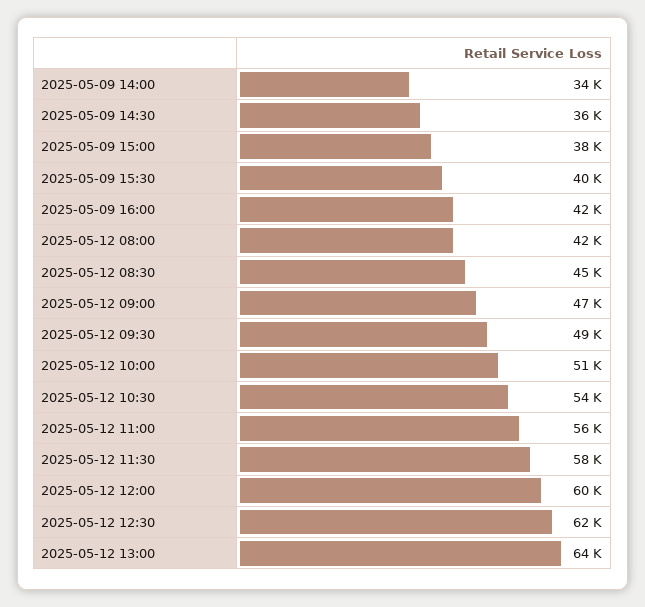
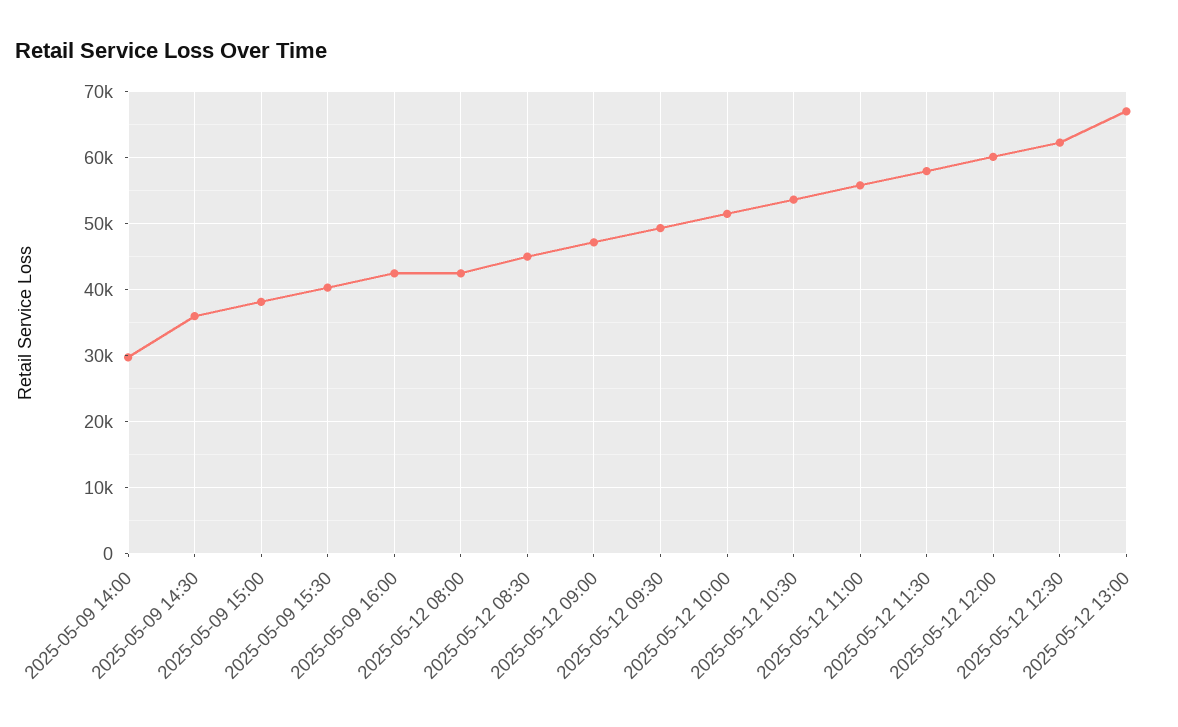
  {
-   "2025-05-09 14:00": 34000,
+   "2025-05-09 14:00": 30000,
    "2025-05-09 14:30": 36000,
    "2025-05-09 15:00": 38000,
    "2025-05-09 15:30": 40000,
    "2025-05-09 16:00": 42000,
    "2025-05-12 08:00": 42000,
    "2025-05-12 08:30": 45000,
    "2025-05-12 09:00": 47000,
    "2025-05-12 09:30": 49000,
    "2025-05-12 10:00": 51000,
    "2025-05-12 10:30": 54000,
    "2025-05-12 11:00": 56000,
    "2025-05-12 11:30": 58000,
    "2025-05-12 12:00": 60000,
    "2025-05-12 12:30": 62000,
-   "2025-05-12 13:00": 64000
+   "2025-05-12 13:00": 67000
  }

